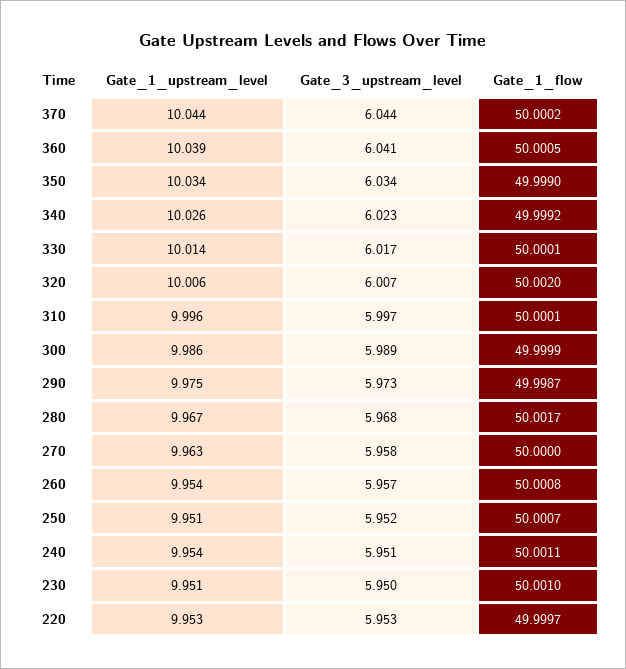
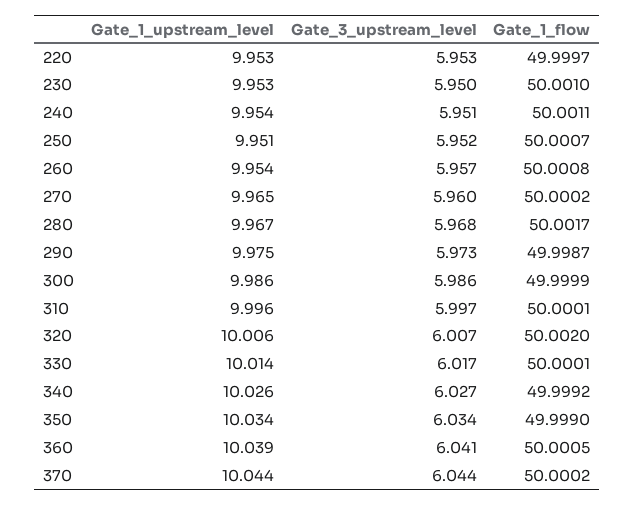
  {
    "Gate_1_upstream_level": {
      "370": 10.044,
      "360": 10.039,
      "350": 10.034,
      "340": 10.026,
      "330": 10.014,
      "320": 10.006,
      "310": 9.996,
      "300": 9.986,
      "290": 9.975,
      "280": 9.967,
-     "270": 9.963,
+     "270": 9.965,
      "260": 9.954,
      "250": 9.951,
      "240": 9.954,
-     "230": 9.951,
+     "230": 9.953,
      "220": 9.953
    },
    "Gate_3_upstream_level": {
      "370": 6.044,
      "360": 6.041,
      "350": 6.034,
-     "340": 6.023,
+     "340": 6.027,
      "330": 6.017,
      "320": 6.007,
      "310": 5.997,
-     "300": 5.989,
+     "300": 5.986,
      "290": 5.973,
      "280": 5.968,
-     "270": 5.958,
+     "270": 5.96,
      "260": 5.957,
      "250": 5.952,
      "240": 5.951,
      "230": 5.95,
      "220": 5.953
    },
    "Gate_1_flow": {
      "370": 50.0002,
      "360": 50.0005,
      "350": 49.999,
      "340": 49.9992,
      "330": 50.0001,
      "320": 50.002,
      "310": 50.0001,
      "300": 49.9999,
      "290": 49.9987,
      "280": 50.0017,
-     "270": 50,
+     "270": 50.0002,
      "260": 50.0008,
      "250": 50.0007,
      "240": 50.0011,
      "230": 50.001,
      "220": 49.9997
    }
  }

